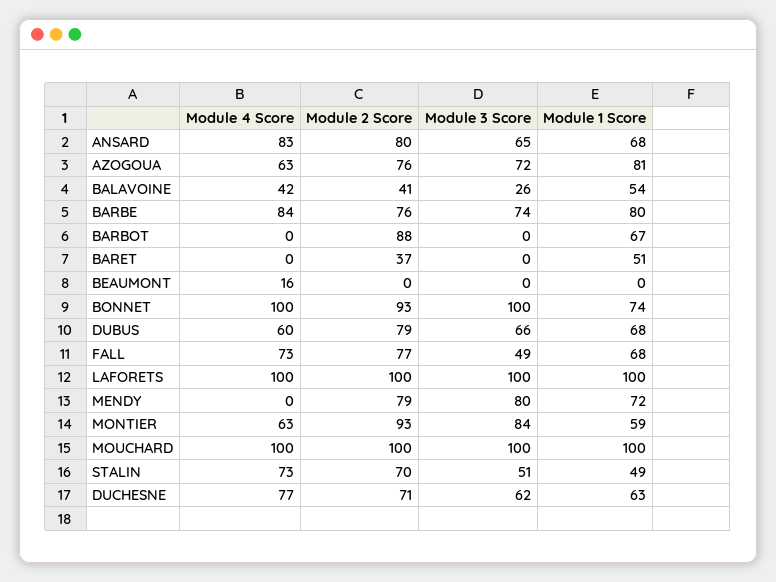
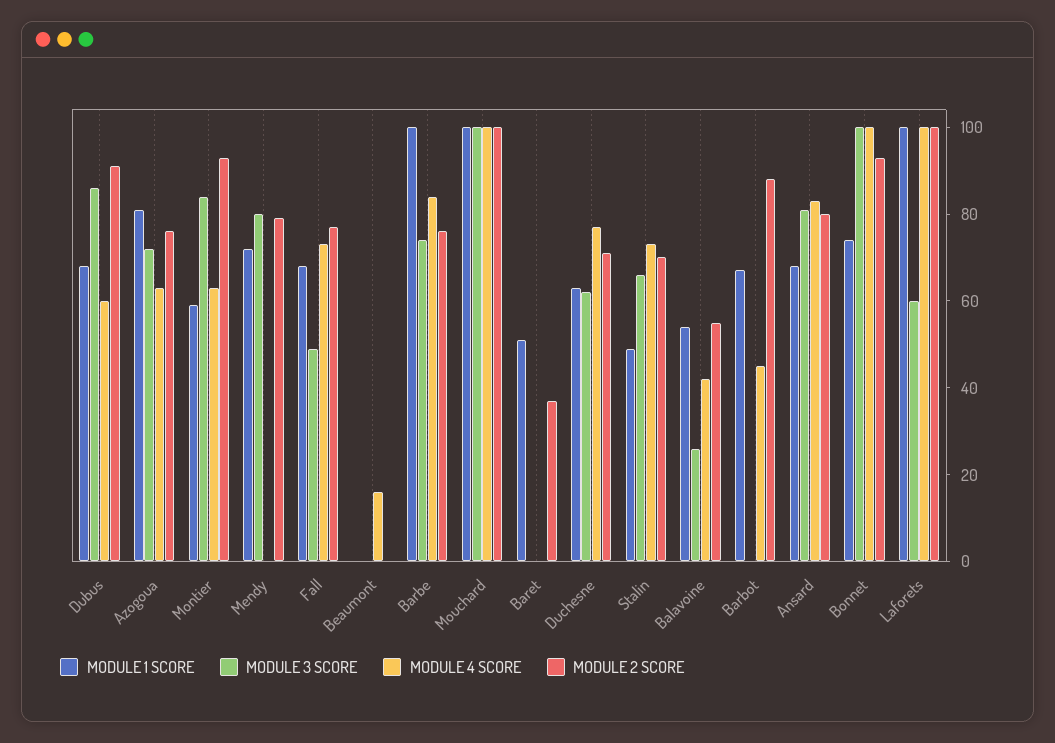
  {
    "Module 4 Score": {
      "ANSARD": 83,
      "AZOGOUA": 63,
      "BALAVOINE": 42,
      "BARBE": 84,
-     "BARBOT": 0,
+     "BARBOT": 45,
      "BARET": 0,
      "BEAUMONT": 16,
      "BONNET": 100,
      "DUBUS": 60,
      "FALL": 73,
      "LAFORETS": 100,
      "MENDY": 0,
      "MONTIER": 63,
      "MOUCHARD": 100,
      "STALIN": 73,
      "DUCHESNE": 77
    },
    "Module 2 Score": {
      "ANSARD": 80,
      "AZOGOUA": 76,
-     "BALAVOINE": 41,
+     "BALAVOINE": 55,
      "BARBE": 76,
      "BARBOT": 88,
      "BARET": 37,
      "BEAUMONT": 0,
      "BONNET": 93,
-     "DUBUS": 79,
+     "DUBUS": 90,
      "FALL": 77,
      "LAFORETS": 100,
      "MENDY": 79,
      "MONTIER": 93,
      "MOUCHARD": 100,
      "STALIN": 70,
      "DUCHESNE": 71
    },
    "Module 3 Score": {
-     "ANSARD": 65,
+     "ANSARD": 80,
      "AZOGOUA": 72,
      "BALAVOINE": 26,
      "BARBE": 74,
      "BARBOT": 0,
      "BARET": 0,
      "BEAUMONT": 0,
      "BONNET": 100,
-     "DUBUS": 66,
+     "DUBUS": 85,
      "FALL": 49,
-     "LAFORETS": 100,
+     "LAFORETS": 60,
      "MENDY": 80,
      "MONTIER": 84,
      "MOUCHARD": 100,
-     "STALIN": 51,
+     "STALIN": 65,
      "DUCHESNE": 62
    },
    "Module 1 Score": {
      "ANSARD": 68,
      "AZOGOUA": 81,
      "BALAVOINE": 54,
-     "BARBE": 80,
+     "BARBE": 100,
      "BARBOT": 67,
      "BARET": 51,
      "BEAUMONT": 0,
      "BONNET": 74,
      "DUBUS": 68,
      "FALL": 68,
      "LAFORETS": 100,
      "MENDY": 72,
      "MONTIER": 59,
      "MOUCHARD": 100,
      "STALIN": 49,
      "DUCHESNE": 63
    }
  }

